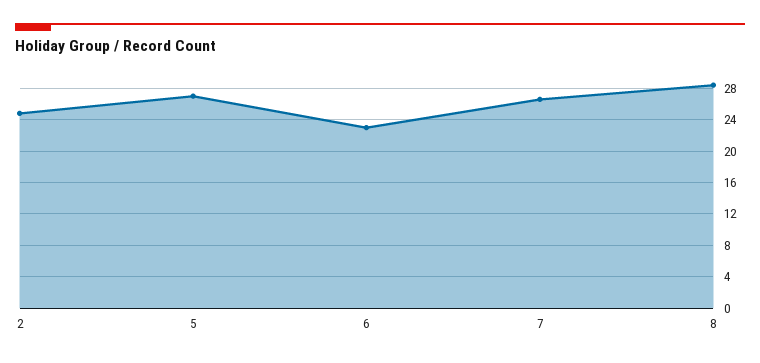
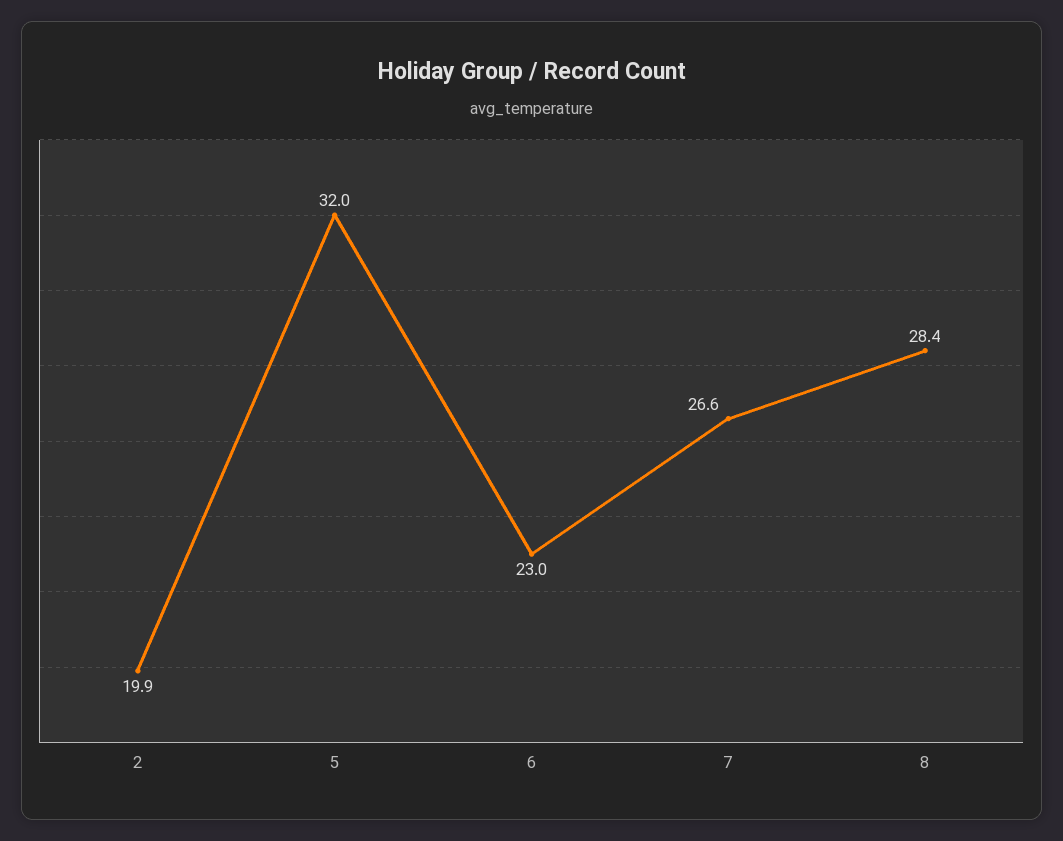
  {
-   "2": 25,
+   "2": 19.9,
-   "5": 27,
+   "5": 32,
    "6": 23,
    "7": 26.6,
    "8": 28.4
  }

